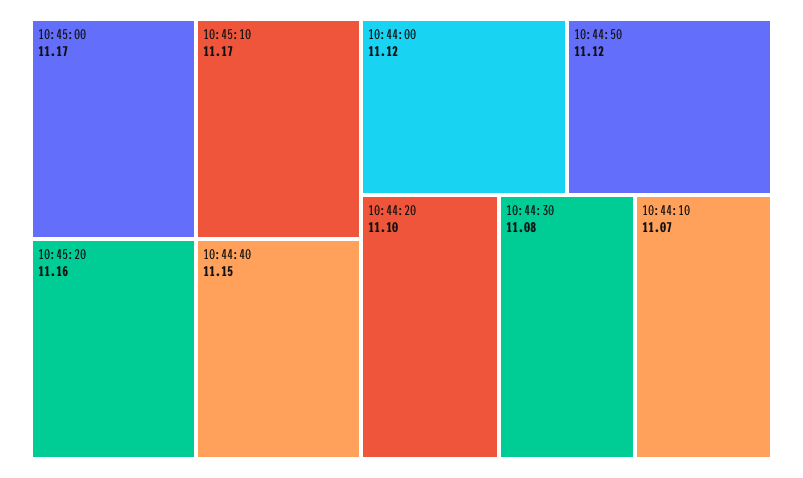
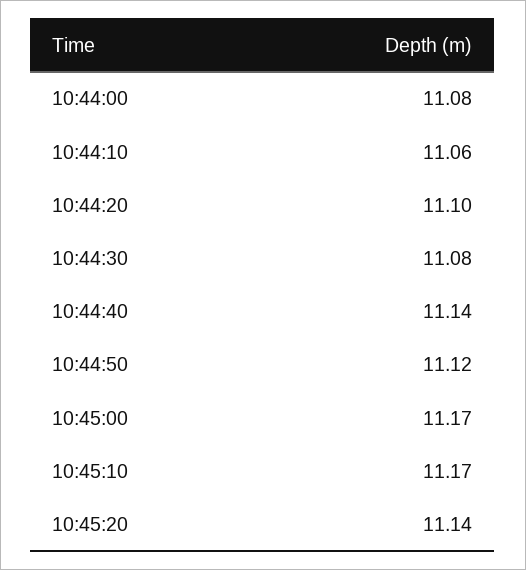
  {
    "10:45:00": 11.17,
    "10:45:10": 11.17,
-   "10:45:20": 11.16,
+   "10:45:20": 11.14,
-   "10:44:40": 11.15,
+   "10:44:40": 11.14,
-   "10:44:00": 11.12,
+   "10:44:00": 11.08,
    "10:44:50": 11.12,
    "10:44:20": 11.1,
    "10:44:30": 11.08,
-   "10:44:10": 11.07
+   "10:44:10": 11.06
  }

